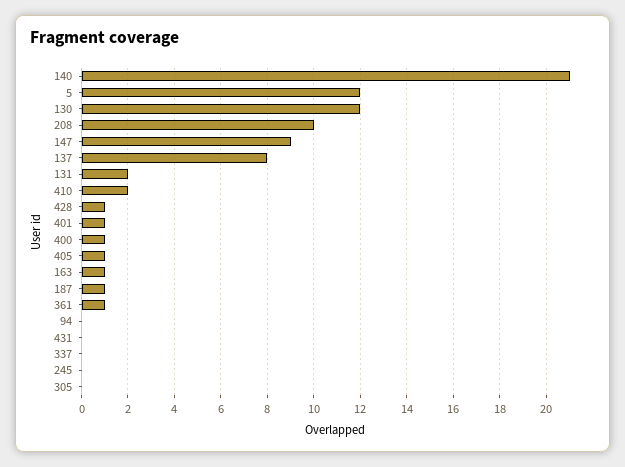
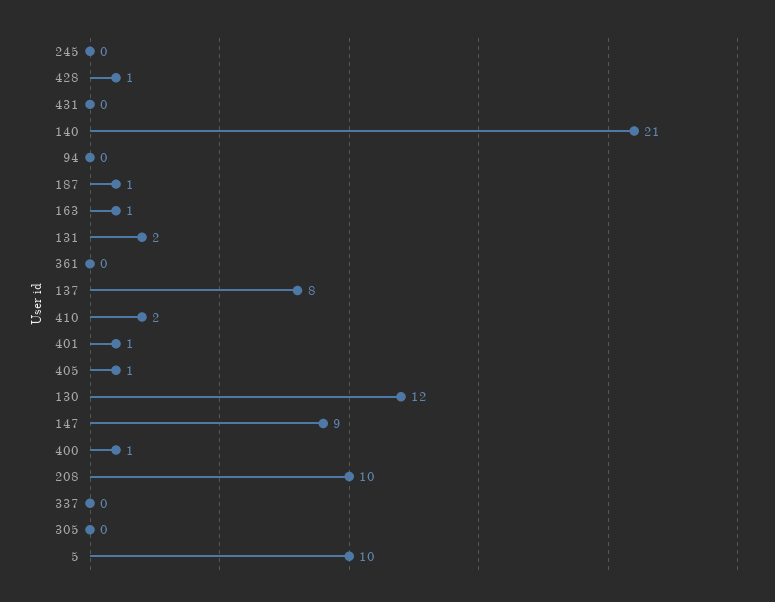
  {
    "140": 21,
-   "5": 12,
+   "5": 10,
    "130": 12,
    "208": 10,
    "147": 9,
    "137": 8,
    "131": 2,
    "410": 2,
    "428": 1,
    "401": 1,
    "400": 1,
    "405": 1,
    "163": 1,
    "187": 1,
-   "361": 1,
+   "361": 0,
    "94": 0,
    "431": 0,
    "337": 0,
    "245": 0,
    "305": 0
  }

